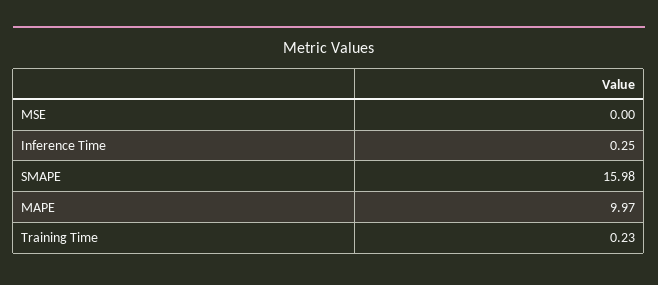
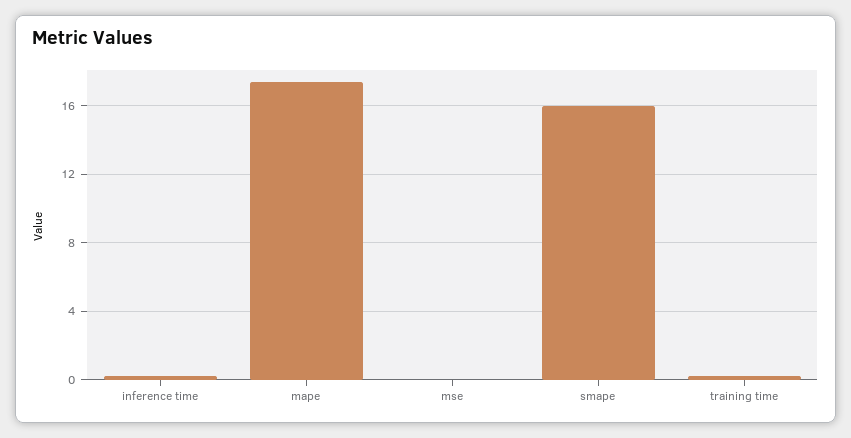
  {
    "MSE": 0,
    "Inference Time": 0.25,
    "SMAPE": 15.98,
-   "MAPE": 9.97,
+   "MAPE": 17.5,
    "Training Time": 0.23
  }

